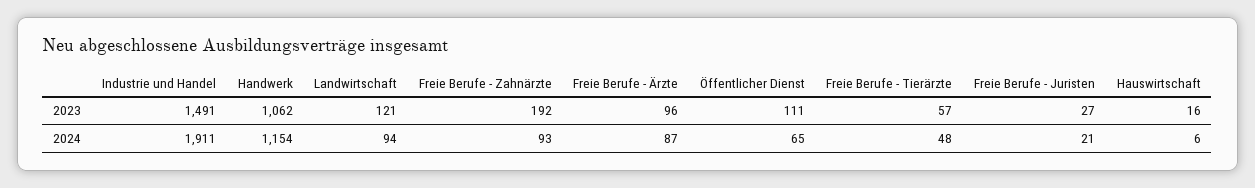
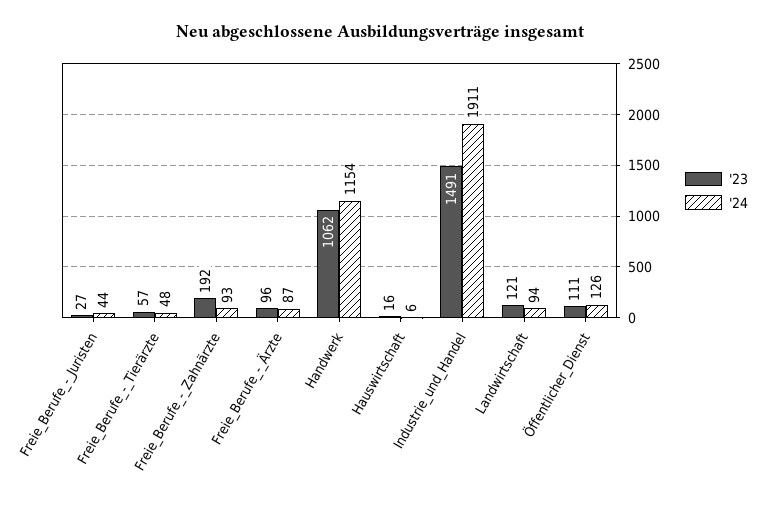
  {
    "2023": {
      "Industrie und Handel": 1491,
      "Handwerk": 1062,
      "Landwirtschaft": 121,
      "Freie Berufe - Zahnärzte": 192,
      "Freie Berufe - Ärzte": 96,
      "Öffentlicher Dienst": 111,
      "Freie Berufe - Tierärzte": 57,
      "Freie Berufe - Juristen": 27,
      "Hauswirtschaft": 16
    },
    "2024": {
      "Industrie und Handel": 1911,
      "Handwerk": 1154,
      "Landwirtschaft": 94,
      "Freie Berufe - Zahnärzte": 93,
      "Freie Berufe - Ärzte": 87,
-     "Öffentlicher Dienst": 65,
+     "Öffentlicher Dienst": 126,
      "Freie Berufe - Tierärzte": 48,
-     "Freie Berufe - Juristen": 21,
+     "Freie Berufe - Juristen": 44,
      "Hauswirtschaft": 6
    }
  }

